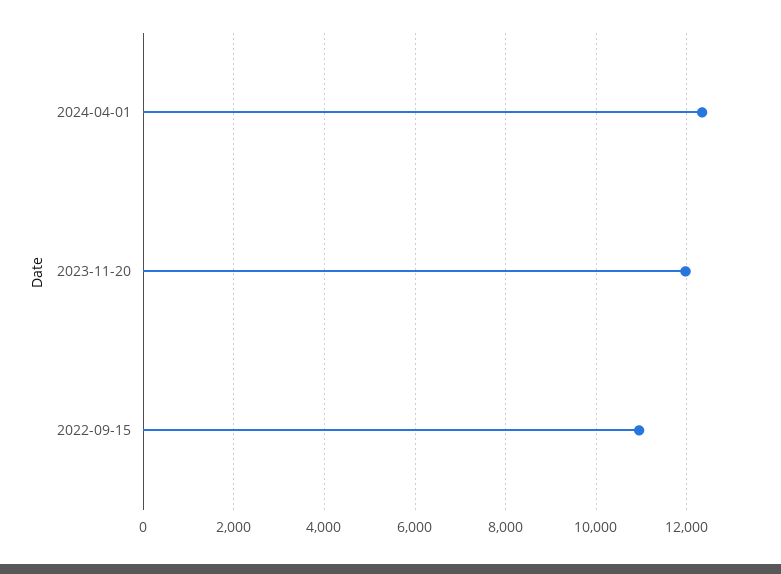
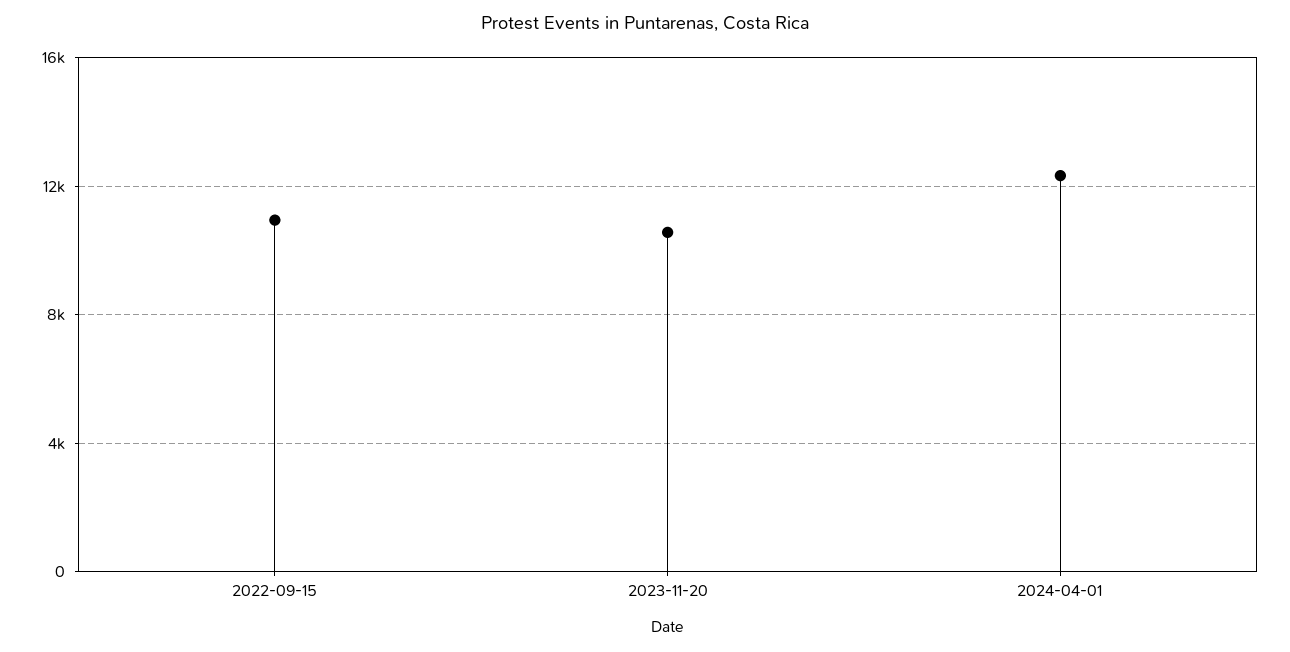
  {
    "2024-04-01": 12400,
-   "2023-11-20": 12000,
+   "2023-11-20": 10500,
    "2022-09-15": 11000
  }

